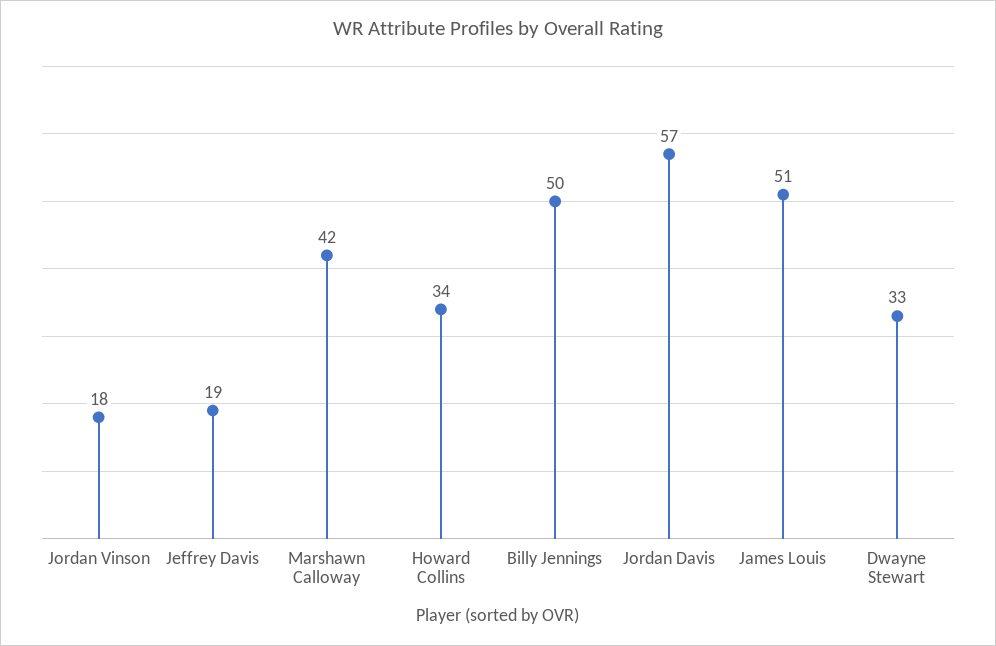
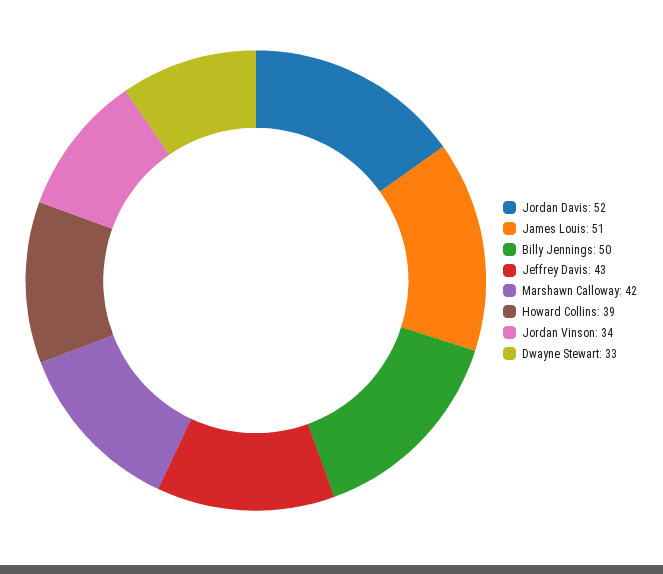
  {
-   "Jordan Vinson": 18,
+   "Jordan Vinson": 34,
-   "Jeffrey Davis": 19,
+   "Jeffrey Davis": 43,
    "Marshawn Calloway": 42,
-   "Howard Collins": 34,
+   "Howard Collins": 39,
    "Billy Jennings": 50,
-   "Jordan Davis": 57,
+   "Jordan Davis": 52,
    "James Louis": 51,
    "Dwayne Stewart": 33
  }

